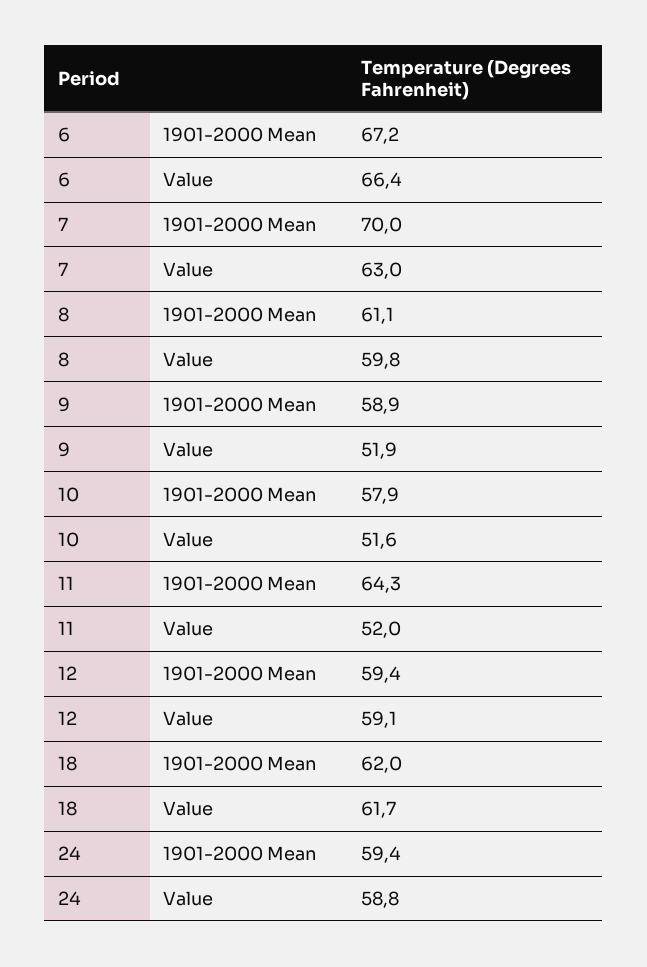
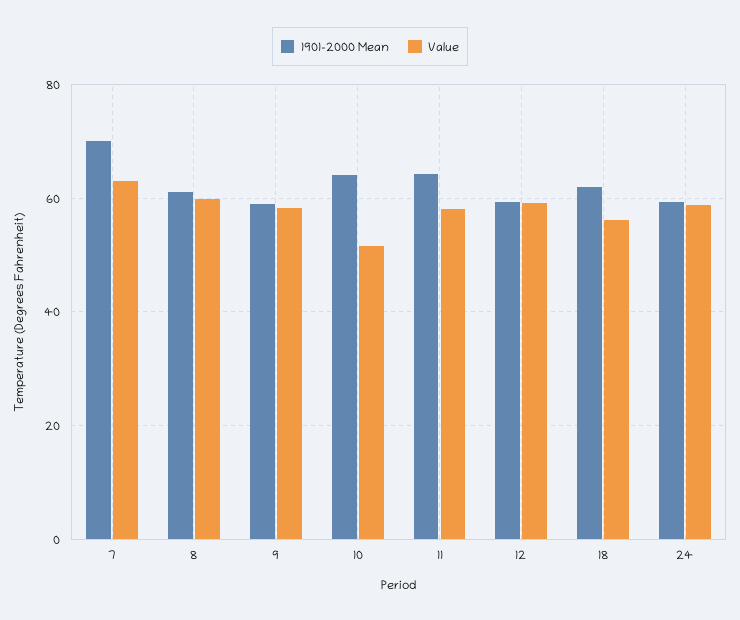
  {
    "1901-2000 Mean": {
-     "6": 67.2,
      "7": 70,
      "8": 61.1,
      "9": 58.9,
-     "10": 57.9,
+     "10": 64,
      "11": 64.3,
      "12": 59.4,
      "18": 62,
      "24": 59.4
    },
    "Value": {
-     "6": 66.4,
      "7": 63,
      "8": 59.8,
-     "9": 51.9,
+     "9": 58,
      "10": 51.6,
-     "11": 52,
+     "11": 58,
      "12": 59.1,
-     "18": 61.7,
+     "18": 56,
      "24": 58.8
    }
  }

